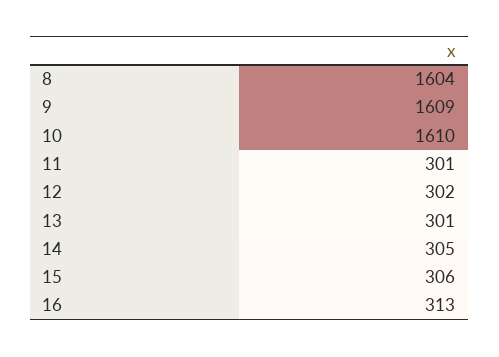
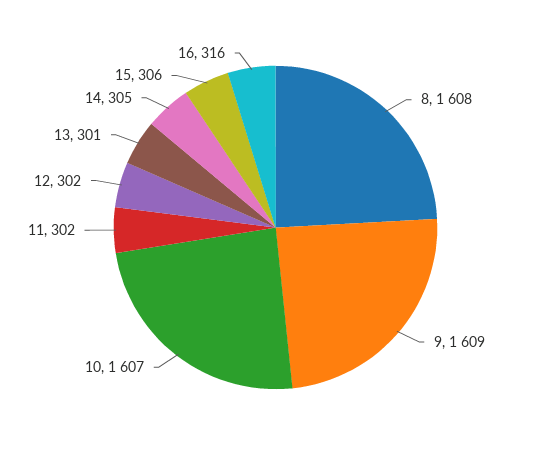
  {
-   "8": 1604,
+   "8": 1608,
    "9": 1609,
-   "10": 1610,
+   "10": 1607,
-   "11": 301,
+   "11": 302,
    "12": 302,
    "13": 301,
    "14": 305,
    "15": 306,
-   "16": 313
+   "16": 316
  }

